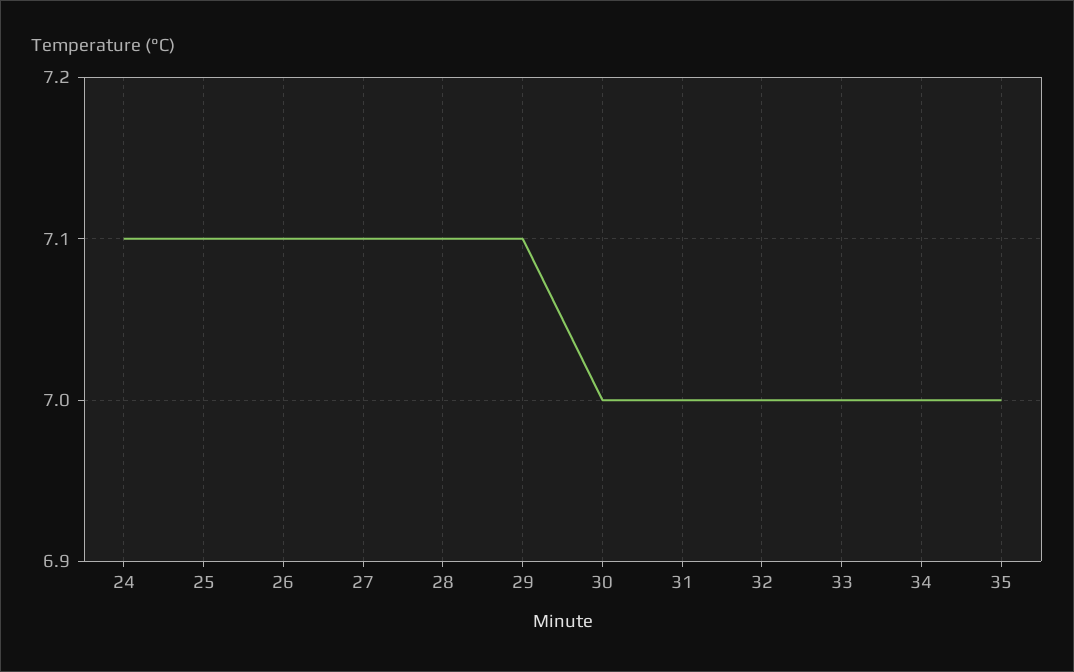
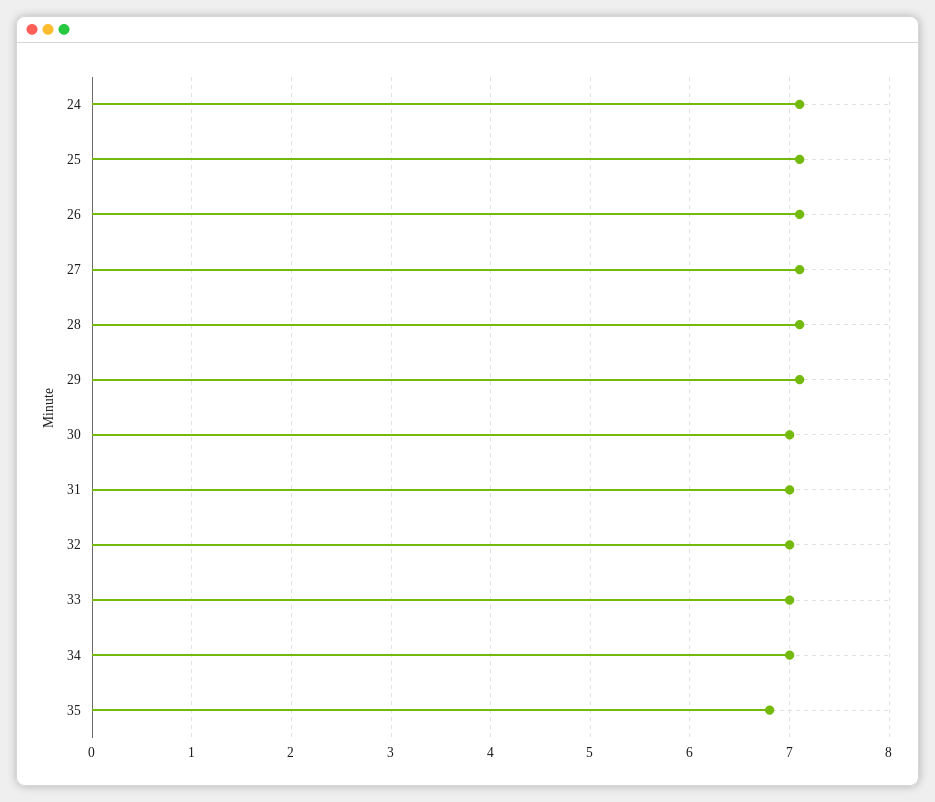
  {
    "24": 7.1,
    "25": 7.1,
    "26": 7.1,
    "27": 7.1,
    "28": 7.1,
    "29": 7.1,
    "30": 7,
    "31": 7,
    "32": 7,
    "33": 7,
    "34": 7,
-   "35": 7
+   "35": 6.8
  }

